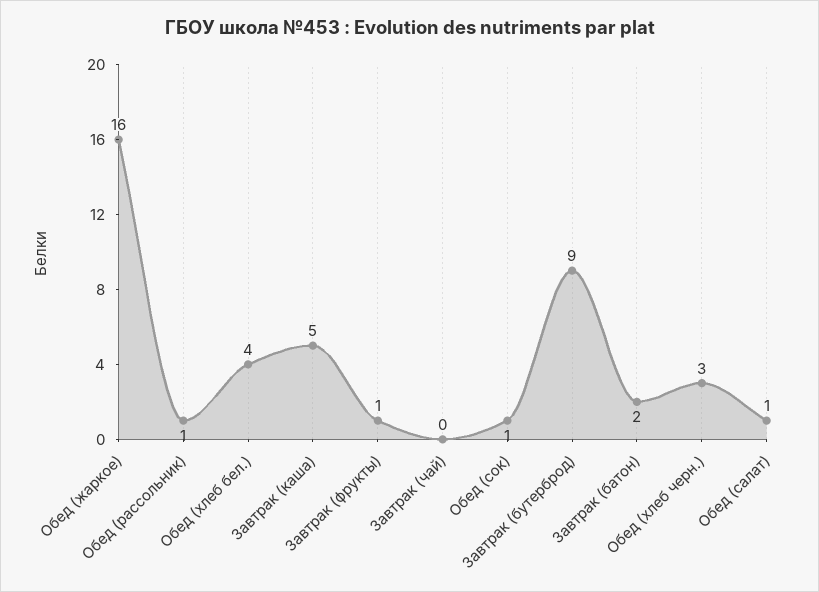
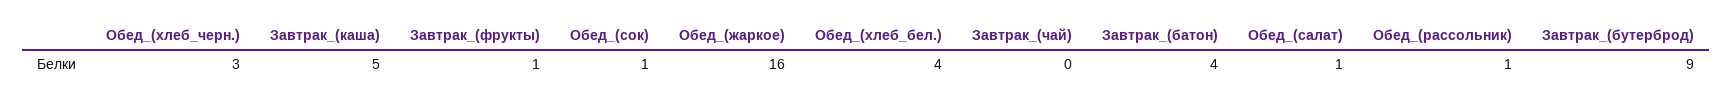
  {
    "Обед (жаркое)": 16,
    "Обед (рассольник)": 1,
    "Обед (хлеб бел.)": 4,
    "Завтрак (каша)": 5,
    "Завтрак (фрукты)": 1,
    "Завтрак (чай)": 0,
    "Обед (сок)": 1,
    "Завтрак (бутерброд)": 9,
-   "Завтрак (батон)": 2,
+   "Завтрак (батон)": 4,
    "Обед (хлеб черн.)": 3,
    "Обед (салат)": 1
  }

